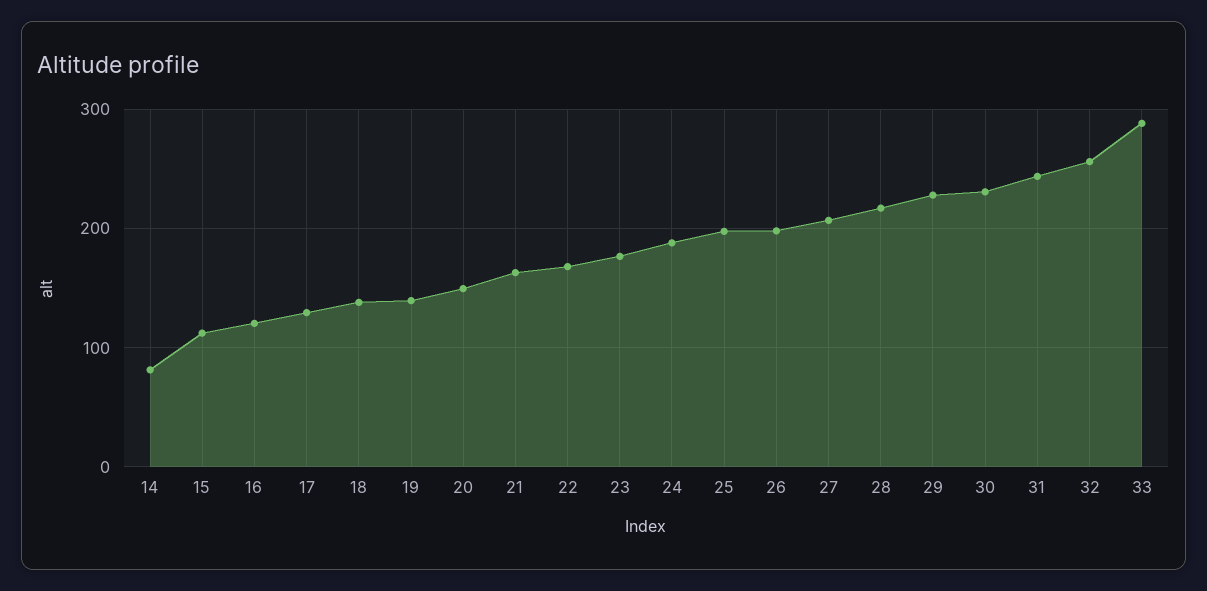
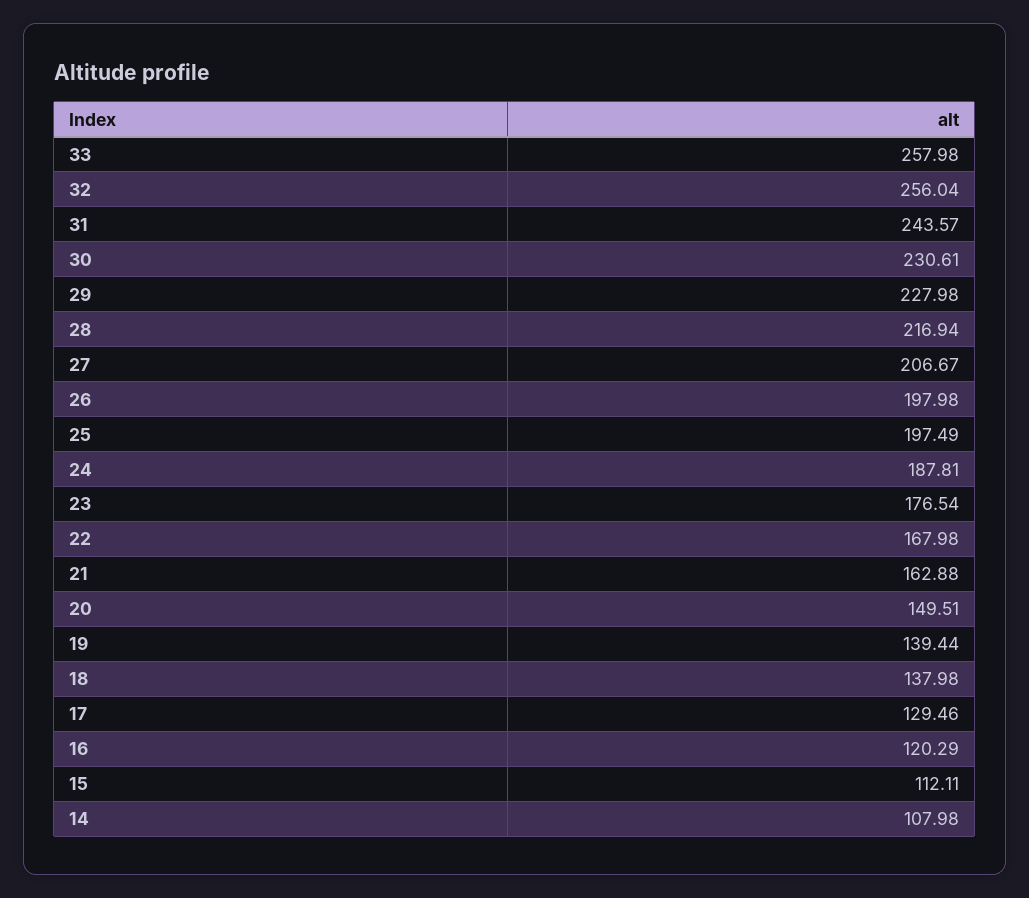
  {
-   "14": 80,
+   "14": 107.98,
    "15": 112.11,
    "16": 120.29,
    "17": 129.46,
    "18": 137.98,
    "19": 139.44,
    "20": 149.51,
    "21": 162.88,
    "22": 167.98,
    "23": 176.54,
    "24": 187.81,
    "25": 197.49,
    "26": 197.98,
    "27": 206.67,
    "28": 216.94,
    "29": 227.98,
    "30": 230.61,
    "31": 243.57,
    "32": 256.04,
-   "33": 290
+   "33": 257.98
  }

